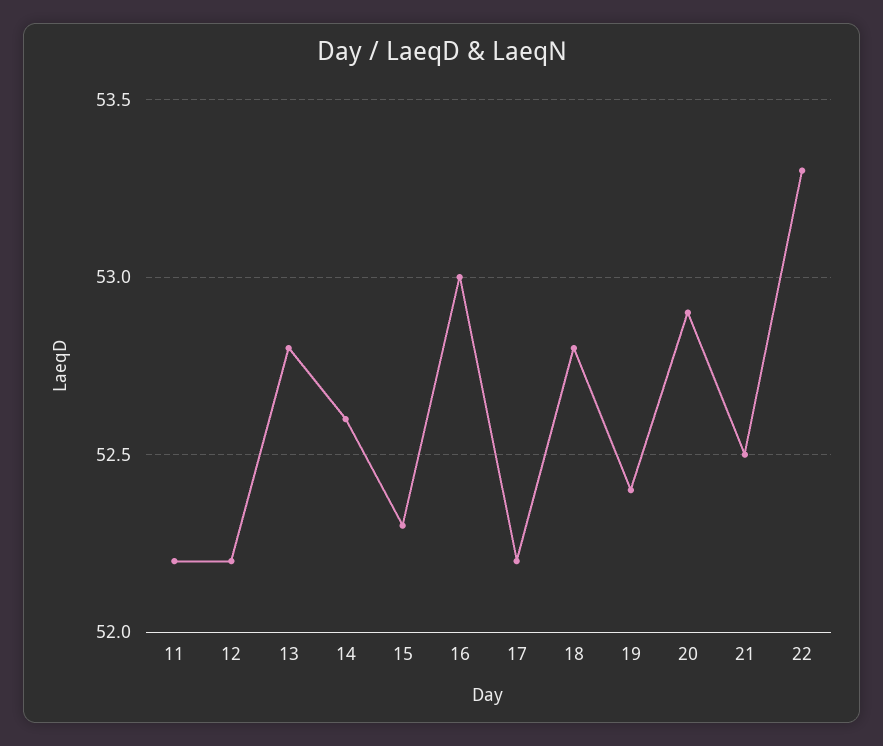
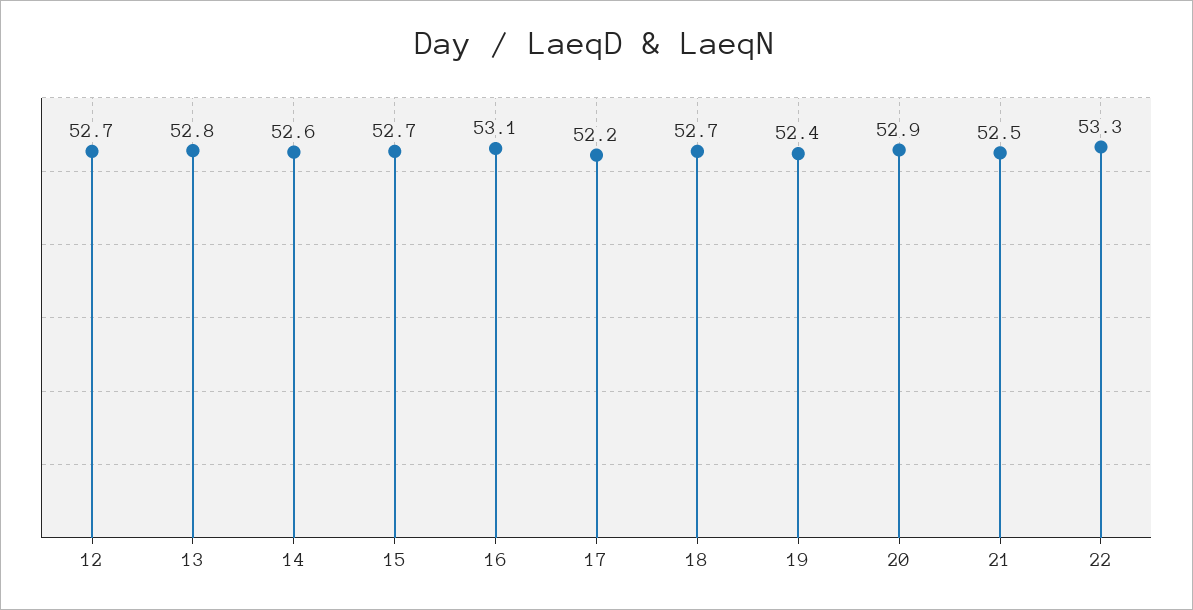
  {
-   "11": 52.2,
-   "12": 52.2,
+   "12": 52.7,
    "13": 52.8,
    "14": 52.6,
-   "15": 52.3,
+   "15": 52.7,
-   "16": 53,
+   "16": 53.1,
    "17": 52.2,
-   "18": 52.8,
+   "18": 52.7,
    "19": 52.4,
    "20": 52.9,
    "21": 52.5,
    "22": 53.3
  }

